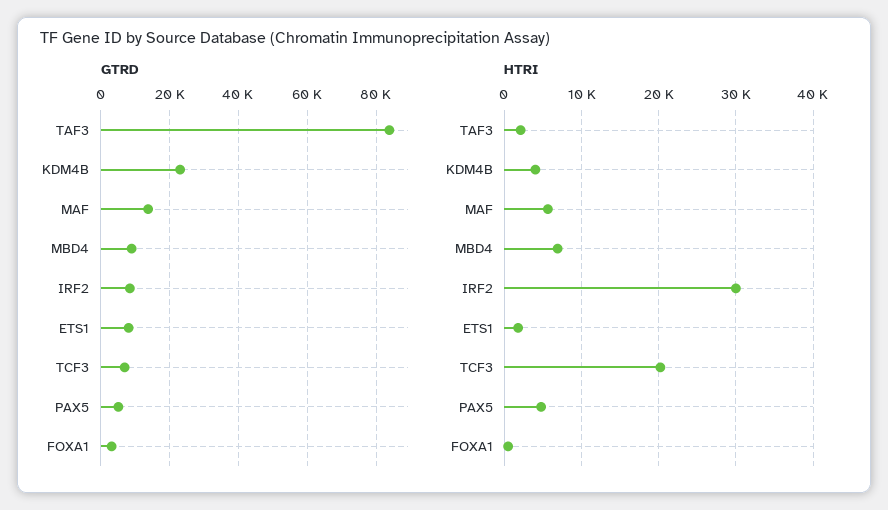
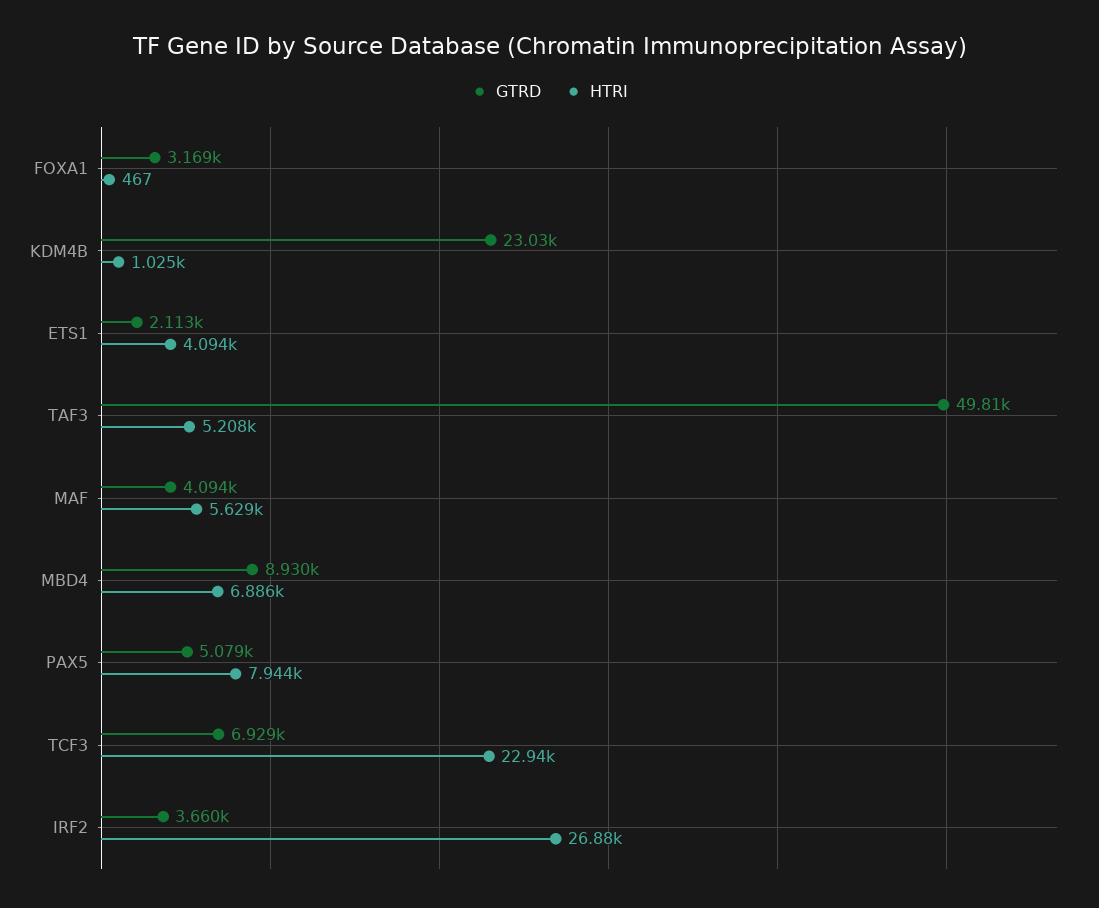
  {
    "GTRD": {
-     "TAF3": 84000,
+     "TAF3": 49810,
      "KDM4B": 23030,
-     "MAF": 14000,
+     "MAF": 4094,
      "MBD4": 8930,
-     "IRF2": 8000,
+     "IRF2": 3660,
-     "ETS1": 8000,
+     "ETS1": 2113,
      "TCF3": 6929,
      "PAX5": 5079,
      "FOXA1": 3169
    },
    "HTRI": {
-     "TAF3": 2000,
+     "TAF3": 5208,
-     "KDM4B": 4000,
+     "KDM4B": 1025,
      "MAF": 5629,
      "MBD4": 6886,
-     "IRF2": 30000,
+     "IRF2": 26880,
-     "ETS1": 2000,
+     "ETS1": 4094,
-     "TCF3": 20000,
+     "TCF3": 22940,
-     "PAX5": 5000,
+     "PAX5": 7944,
      "FOXA1": 467
    }
  }

